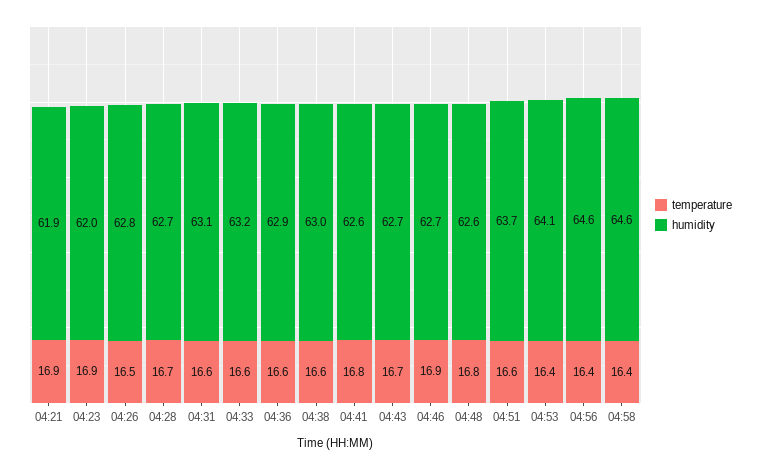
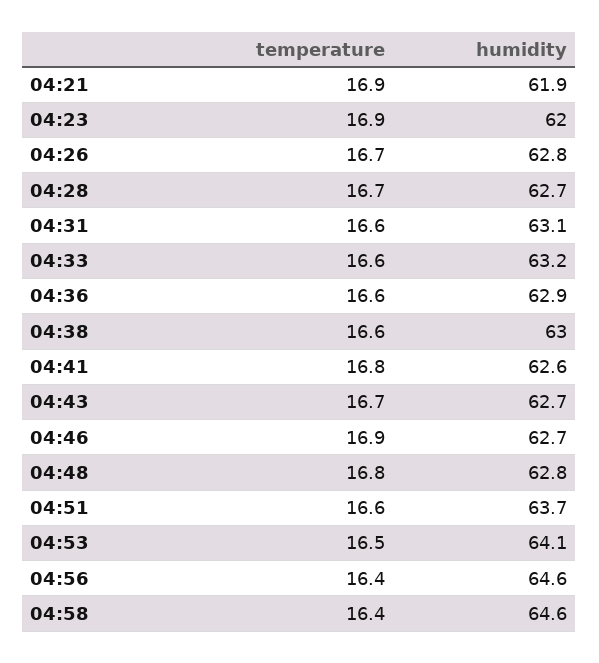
  {
    "temperature": {
      "04:21": 16.9,
      "04:23": 16.9,
-     "04:26": 16.5,
+     "04:26": 16.7,
      "04:28": 16.7,
      "04:31": 16.6,
      "04:33": 16.6,
      "04:36": 16.6,
      "04:38": 16.6,
      "04:41": 16.8,
      "04:43": 16.7,
      "04:46": 16.9,
      "04:48": 16.8,
      "04:51": 16.6,
-     "04:53": 16.4,
+     "04:53": 16.5,
      "04:56": 16.4,
      "04:58": 16.4
    },
    "humidity": {
      "04:21": 61.9,
      "04:23": 62,
      "04:26": 62.8,
      "04:28": 62.7,
      "04:31": 63.1,
      "04:33": 63.2,
      "04:36": 62.9,
      "04:38": 63,
      "04:41": 62.6,
      "04:43": 62.7,
      "04:46": 62.7,
-     "04:48": 62.6,
+     "04:48": 62.8,
      "04:51": 63.7,
      "04:53": 64.1,
      "04:56": 64.6,
      "04:58": 64.6
    }
  }

